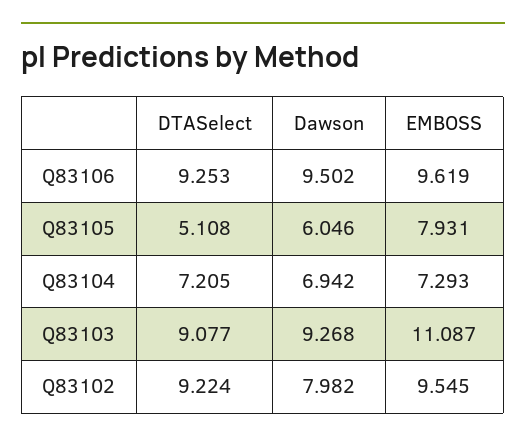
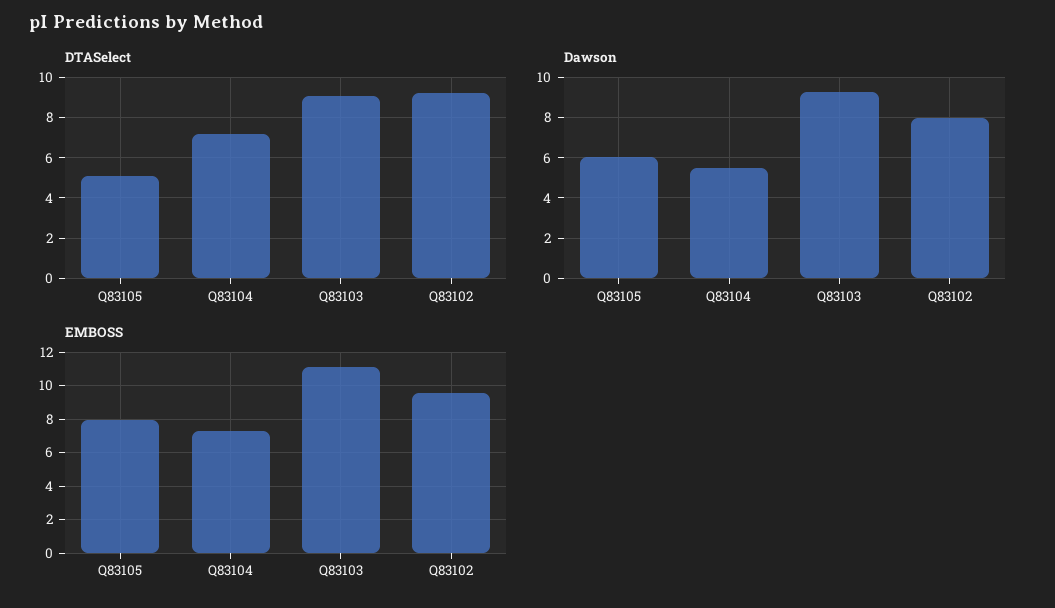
  {
    "DTASelect": {
-     "Q83106": 9.253,
      "Q83105": 5.108,
      "Q83104": 7.205,
      "Q83103": 9.077,
      "Q83102": 9.224
    },
    "Dawson": {
-     "Q83106": 9.502,
      "Q83105": 6.046,
-     "Q83104": 6.942,
+     "Q83104": 5.5,
      "Q83103": 9.268,
      "Q83102": 7.982
    },
    "EMBOSS": {
-     "Q83106": 9.619,
      "Q83105": 7.931,
      "Q83104": 7.293,
      "Q83103": 11.087,
      "Q83102": 9.545
    }
  }

